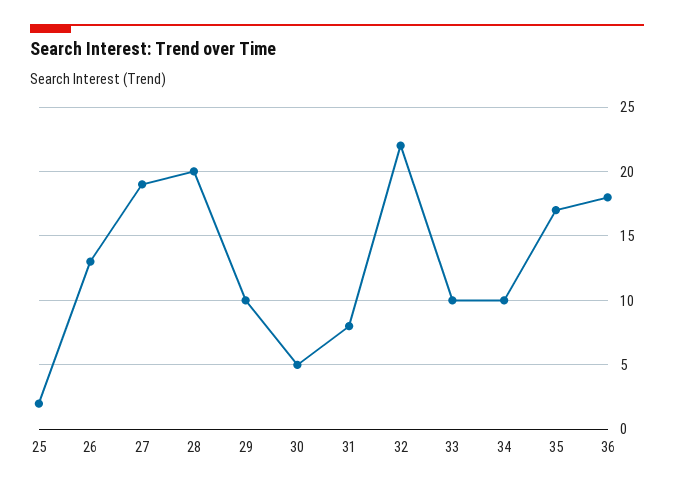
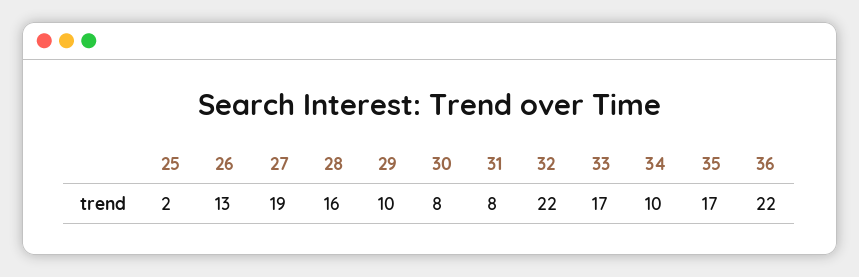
  {
    "25": 2,
    "26": 13,
    "27": 19,
-   "28": 20,
+   "28": 16,
    "29": 10,
-   "30": 5,
+   "30": 8,
    "31": 8,
    "32": 22,
-   "33": 10,
+   "33": 17,
    "34": 10,
    "35": 17,
-   "36": 18
+   "36": 22
  }

